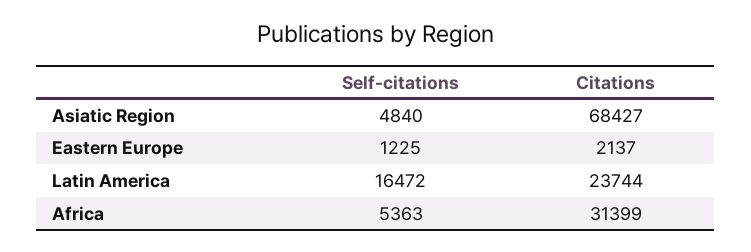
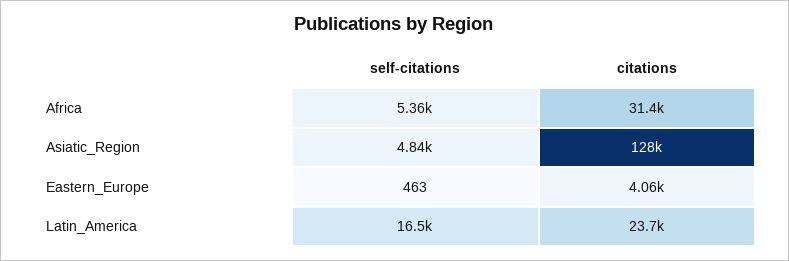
  {
    "Self-citations": {
      "Asiatic Region": 4840,
-     "Eastern Europe": 1225,
+     "Eastern Europe": 463,
      "Latin America": 16472,
      "Africa": 5363
    },
    "Citations": {
-     "Asiatic Region": 68427,
+     "Asiatic Region": 128000,
-     "Eastern Europe": 2137,
+     "Eastern Europe": 4060,
      "Latin America": 23744,
      "Africa": 31399
    }
  }

